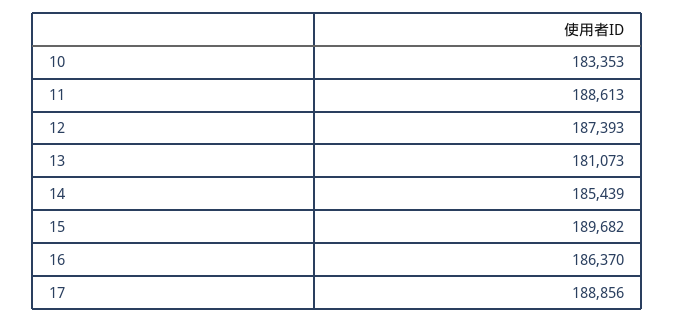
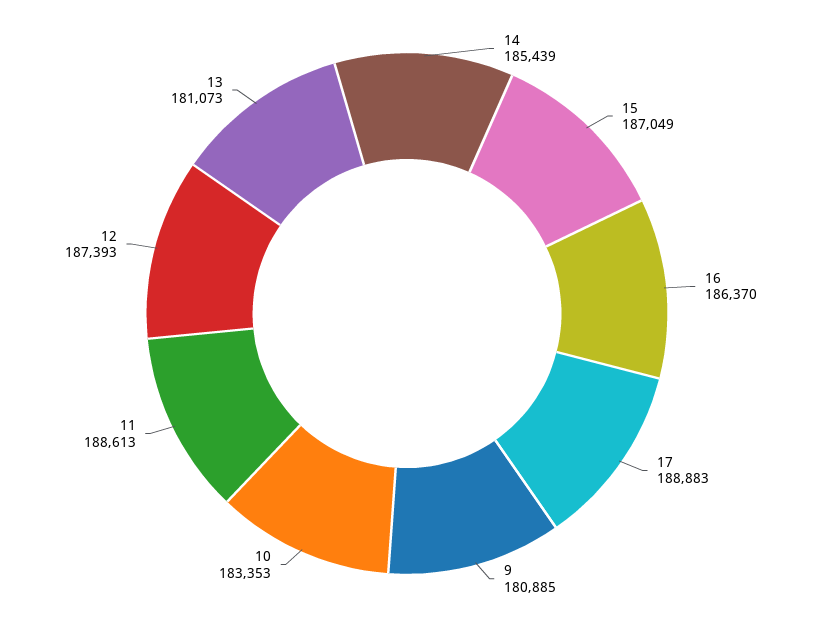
  {
    "10": 183353,
    "11": 188613,
    "12": 187393,
    "13": 181073,
    "14": 185439,
-   "15": 189682,
+   "15": 187049,
    "16": 186370,
-   "17": 188856
+   "17": 188883,
+   "9": 180885
  }

